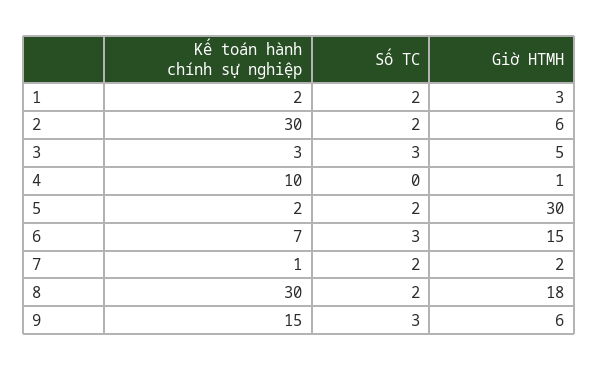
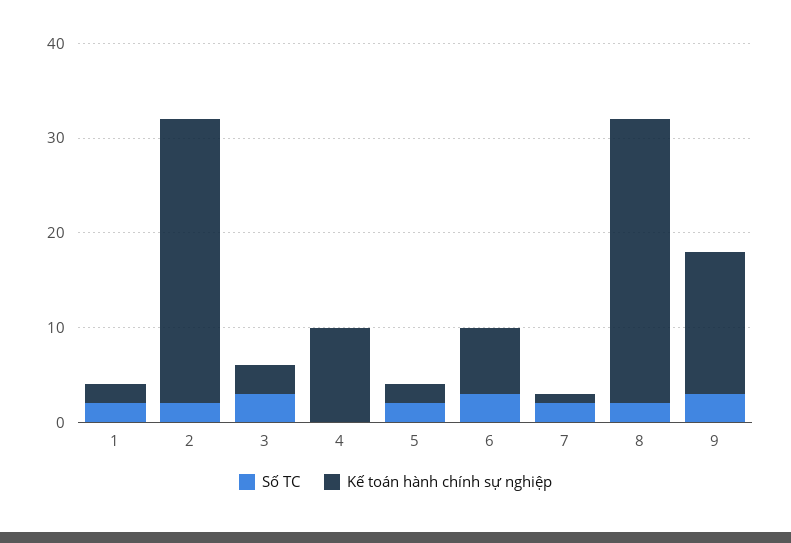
  {
    "Kế toán hành chính sự nghiệp": {
      "1": 2,
      "2": 30,
      "3": 3,
      "4": 10,
      "5": 2,
      "6": 7,
      "7": 1,
      "8": 30,
      "9": 15
    },
    "Số TC": {
      "1": 2,
      "2": 2,
      "3": 3,
      "4": 0,
      "5": 2,
      "6": 3,
      "7": 2,
      "8": 2,
      "9": 3
-   },
+   }
-   "Giờ HTMH": {
-     "1": 3,
-     "2": 6,
-     "3": 5,
-     "4": 1,
-     "5": 30,
-     "6": 15,
-     "7": 2,
-     "8": 18,
-     "9": 6
-   }
  }

